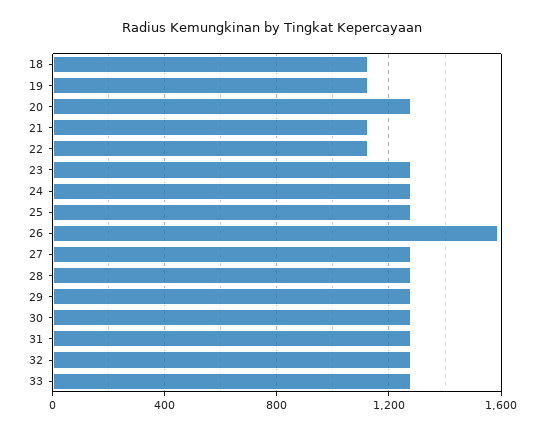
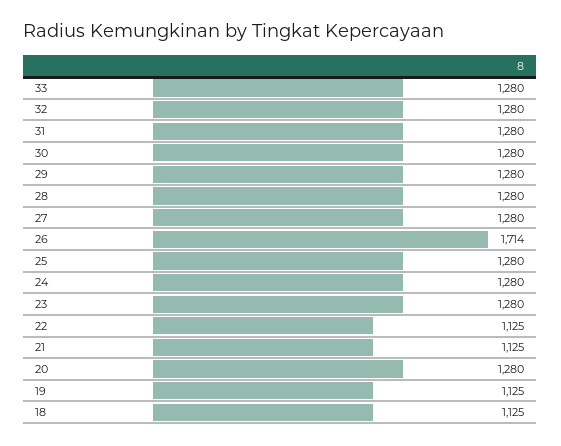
  {
    "18": 1125,
    "19": 1125,
    "20": 1280,
    "21": 1125,
    "22": 1125,
    "23": 1280,
    "24": 1280,
    "25": 1280,
-   "26": 1600,
+   "26": 1714,
    "27": 1280,
    "28": 1280,
    "29": 1280,
    "30": 1280,
    "31": 1280,
    "32": 1280,
    "33": 1280
  }

